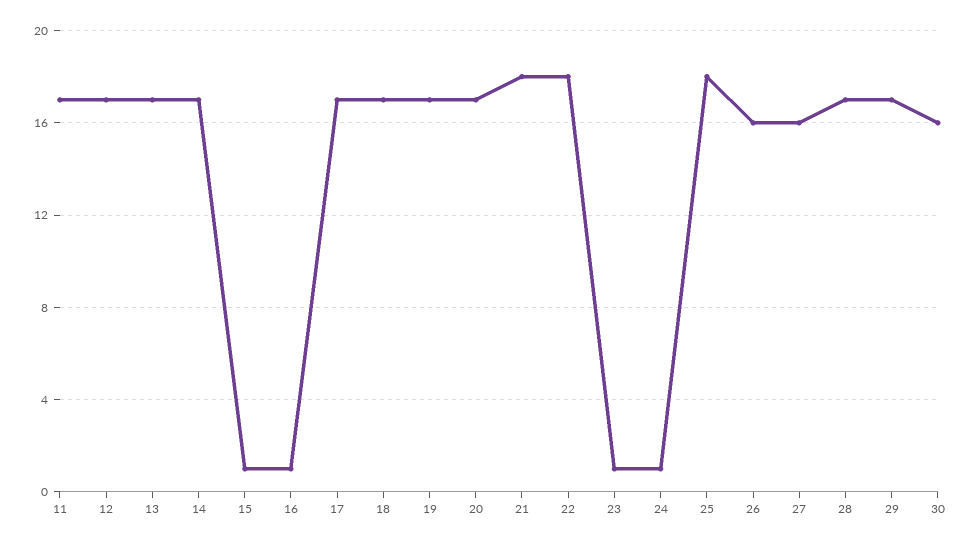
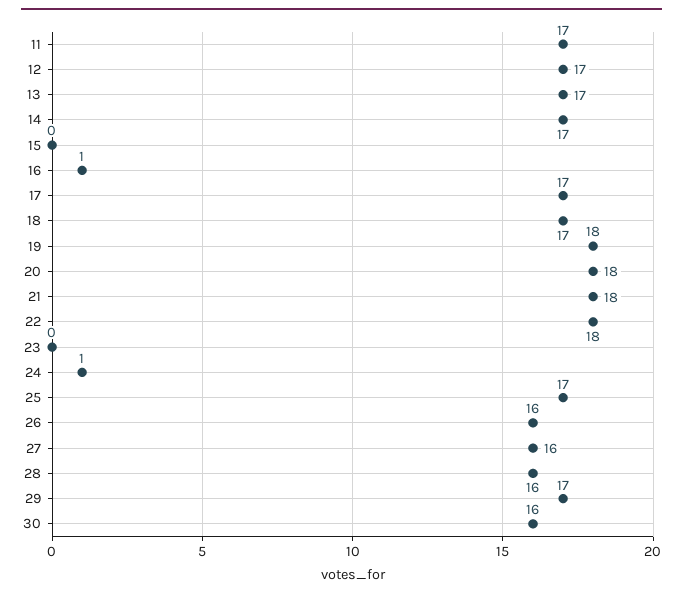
  {
    "11": 17,
    "12": 17,
    "13": 17,
    "14": 17,
-   "15": 1,
+   "15": 0,
    "16": 1,
    "17": 17,
    "18": 17,
-   "19": 17,
+   "19": 18,
-   "20": 17,
+   "20": 18,
    "21": 18,
    "22": 18,
-   "23": 1,
+   "23": 0,
    "24": 1,
-   "25": 18,
+   "25": 17,
    "26": 16,
    "27": 16,
-   "28": 17,
+   "28": 16,
    "29": 17,
    "30": 16
  }

